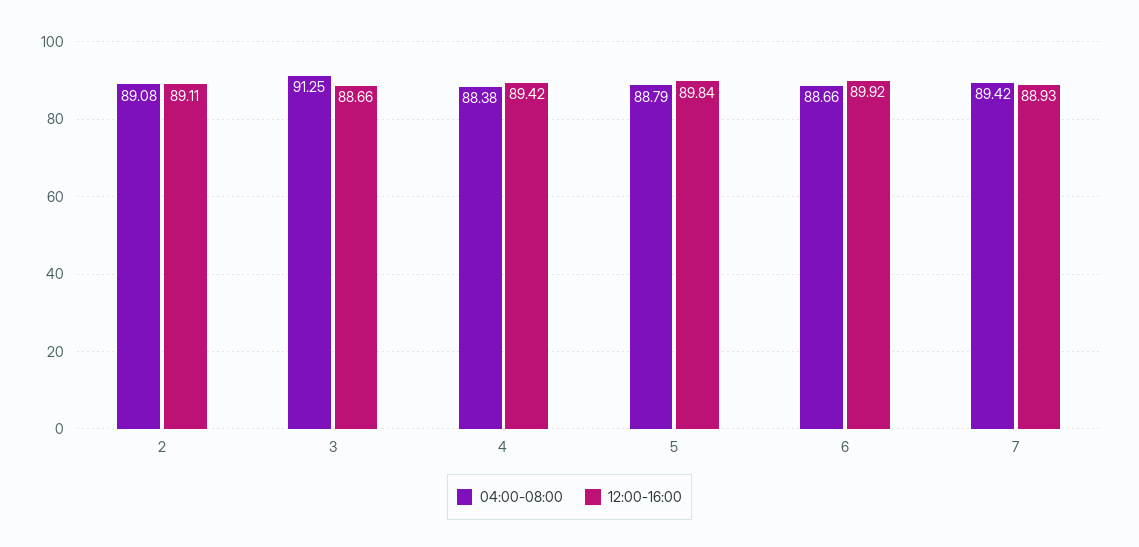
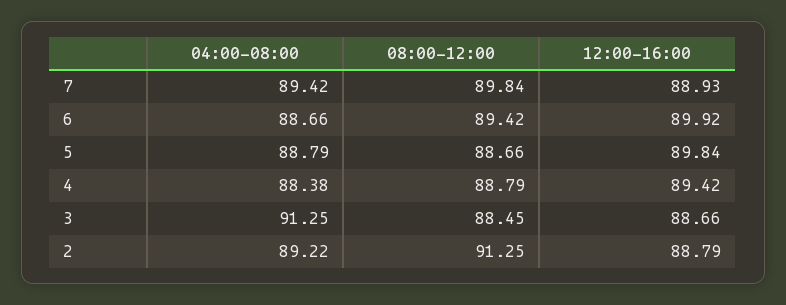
  {
    "04:00-08:00": {
-     "2": 89.08,
+     "2": 89.22,
      "3": 91.25,
      "4": 88.38,
      "5": 88.79,
      "6": 88.66,
      "7": 89.42
    },
    "12:00-16:00": {
-     "2": 89.11,
+     "2": 88.79,
      "3": 88.66,
      "4": 89.42,
      "5": 89.84,
      "6": 89.92,
      "7": 88.93
-   }
+   },
+   "08:00-12:00": {
+     "7": 89.84,
+     "6": 89.42,
+     "5": 88.66,
+     "4": 88.79,
+     "3": 88.45,
+     "2": 91.25
+   }
  }

